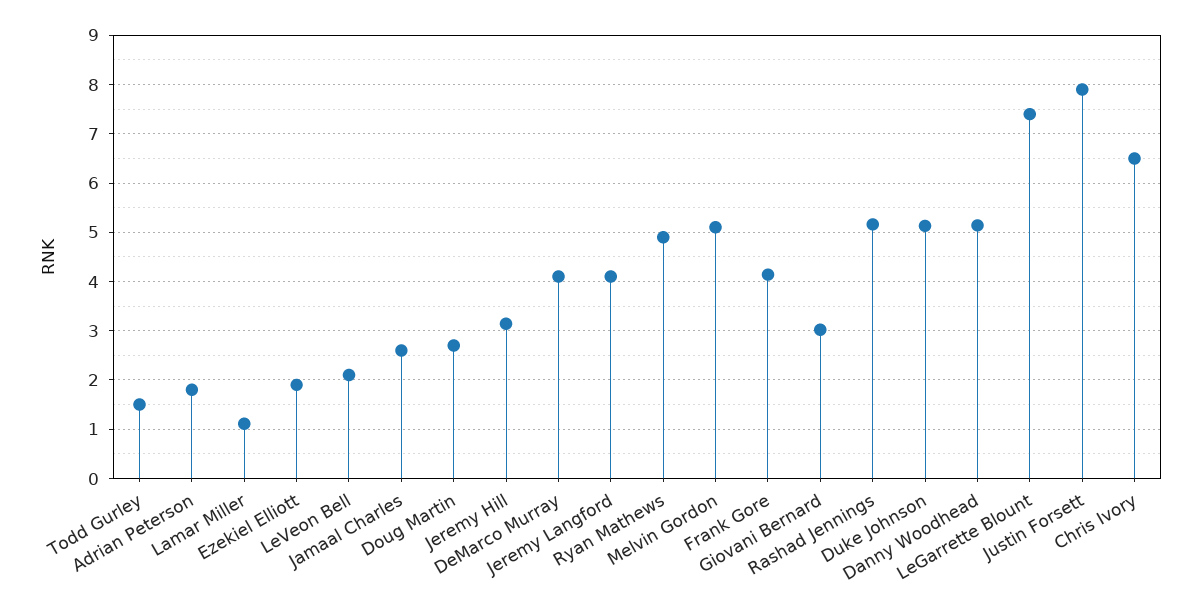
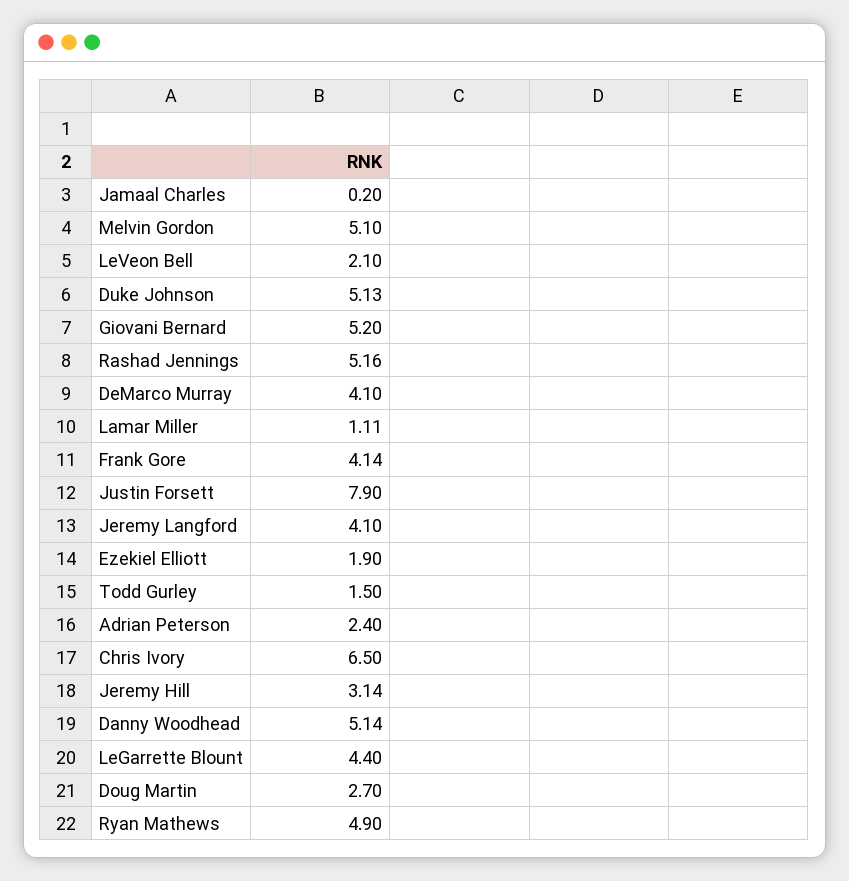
  {
    "Todd Gurley": 1.5,
-   "Adrian Peterson": 1.8,
+   "Adrian Peterson": 2.4,
    "Lamar Miller": 1.11,
    "Ezekiel Elliott": 1.9,
    "LeVeon Bell": 2.1,
-   "Jamaal Charles": 2.6,
+   "Jamaal Charles": 0.2,
    "Doug Martin": 2.7,
    "Jeremy Hill": 3.14,
    "DeMarco Murray": 4.1,
    "Jeremy Langford": 4.1,
    "Ryan Mathews": 4.9,
    "Melvin Gordon": 5.1,
    "Frank Gore": 4.14,
-   "Giovani Bernard": 3,
+   "Giovani Bernard": 5.2,
    "Rashad Jennings": 5.16,
    "Duke Johnson": 5.13,
    "Danny Woodhead": 5.14,
-   "LeGarrette Blount": 7.4,
+   "LeGarrette Blount": 4.4,
    "Justin Forsett": 7.9,
    "Chris Ivory": 6.5
  }

